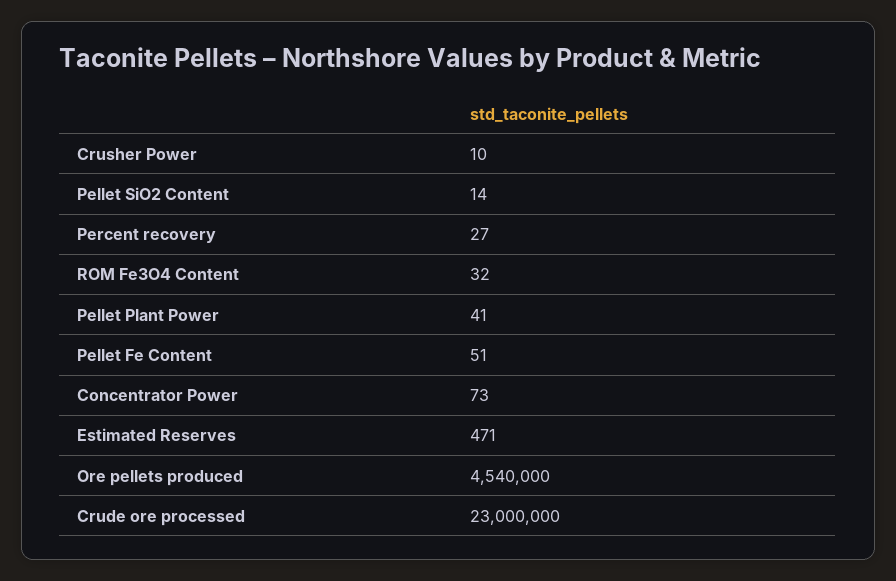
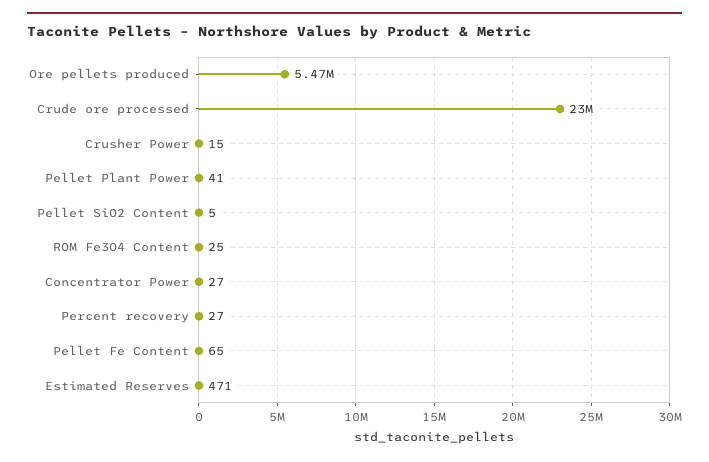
  {
-   "Crusher Power": 10,
+   "Crusher Power": 15,
-   "Pellet SiO2 Content": 14,
+   "Pellet SiO2 Content": 5,
    "Percent recovery": 27,
-   "ROM Fe3O4 Content": 32,
+   "ROM Fe3O4 Content": 25,
    "Pellet Plant Power": 41,
-   "Pellet Fe Content": 51,
+   "Pellet Fe Content": 65,
-   "Concentrator Power": 73,
+   "Concentrator Power": 27,
    "Estimated Reserves": 471,
-   "Ore pellets produced": 4540000,
+   "Ore pellets produced": 5470000,
    "Crude ore processed": 23000000
  }

